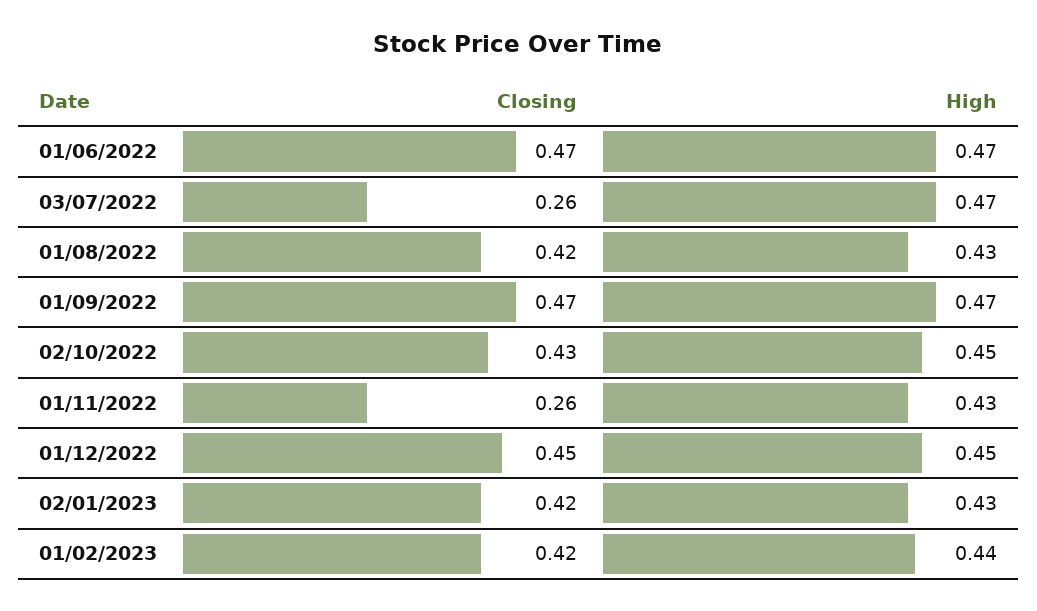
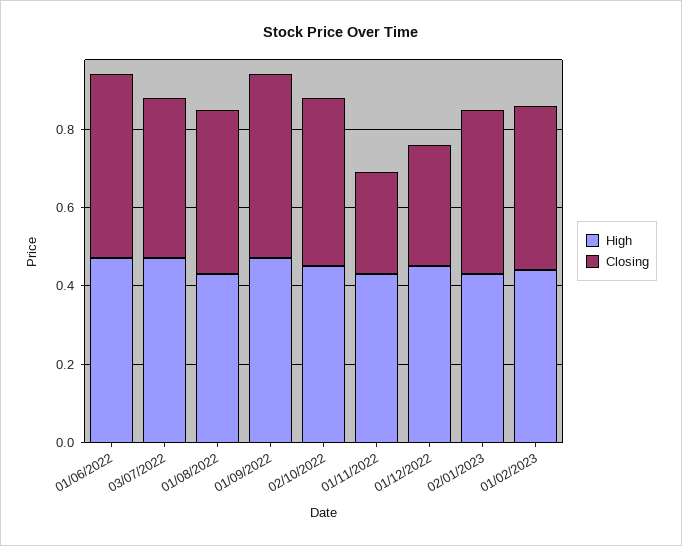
  {
    "Closing": {
      "01/06/2022": 0.47,
-     "03/07/2022": 0.26,
+     "03/07/2022": 0.4,
      "01/08/2022": 0.42,
      "01/09/2022": 0.47,
      "02/10/2022": 0.43,
      "01/11/2022": 0.26,
-     "01/12/2022": 0.45,
+     "01/12/2022": 0.3,
      "02/01/2023": 0.42,
      "01/02/2023": 0.42
    },
    "High": {
      "01/06/2022": 0.47,
      "03/07/2022": 0.47,
      "01/08/2022": 0.43,
      "01/09/2022": 0.47,
      "02/10/2022": 0.45,
      "01/11/2022": 0.43,
      "01/12/2022": 0.45,
      "02/01/2023": 0.43,
      "01/02/2023": 0.44
    }
  }

